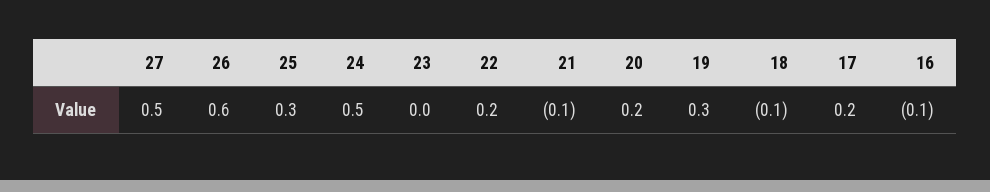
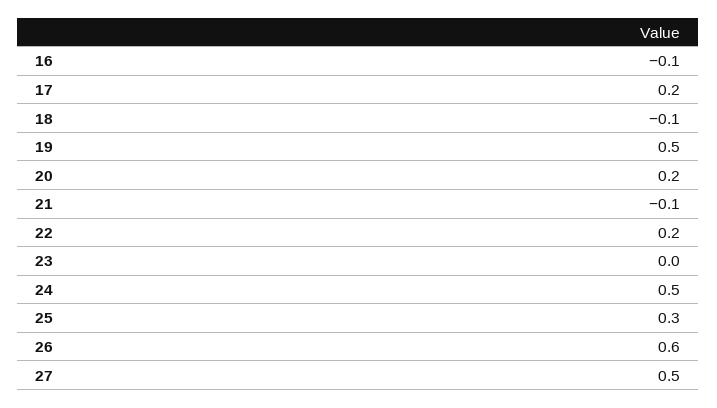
  {
    "27": 0.5,
    "26": 0.6,
    "25": 0.3,
    "24": 0.5,
    "23": 0,
    "22": 0.2,
    "21": -0.1,
    "20": 0.2,
-   "19": 0.3,
+   "19": 0.5,
    "18": -0.1,
    "17": 0.2,
    "16": -0.1
  }

